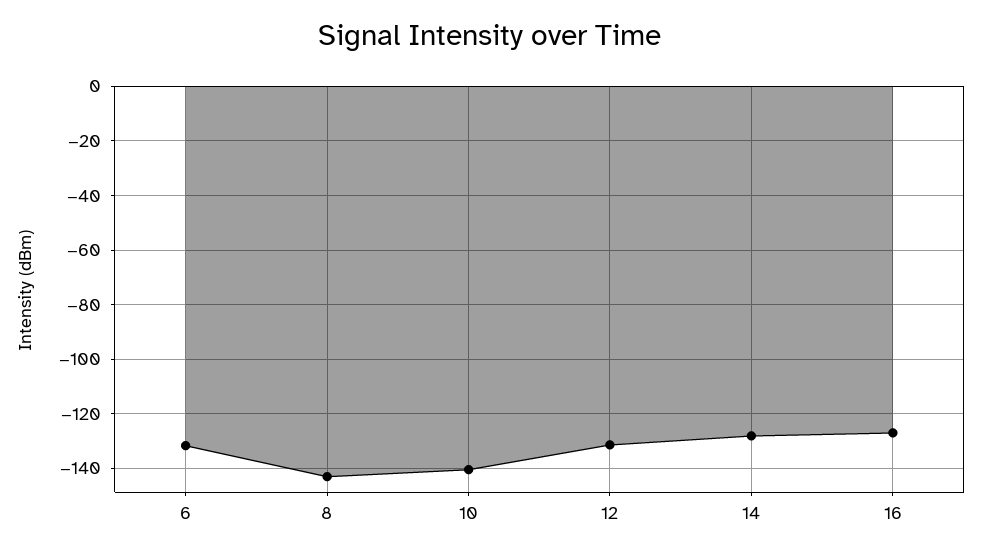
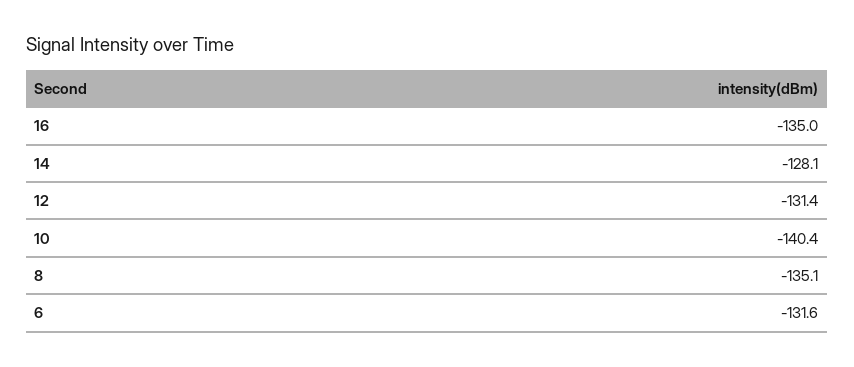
  {
    "6": -131.6,
-   "8": -142.5,
+   "8": -135.1,
    "10": -140.4,
    "12": -131.4,
    "14": -128.1,
-   "16": -127.5
+   "16": -135
  }

